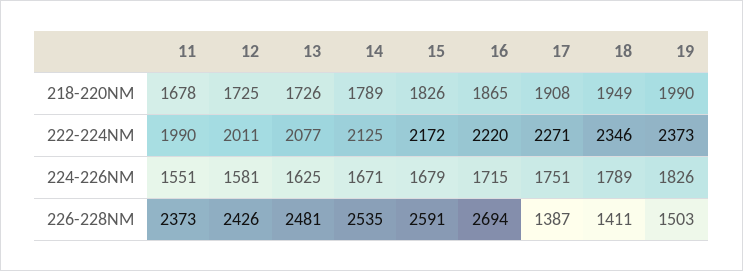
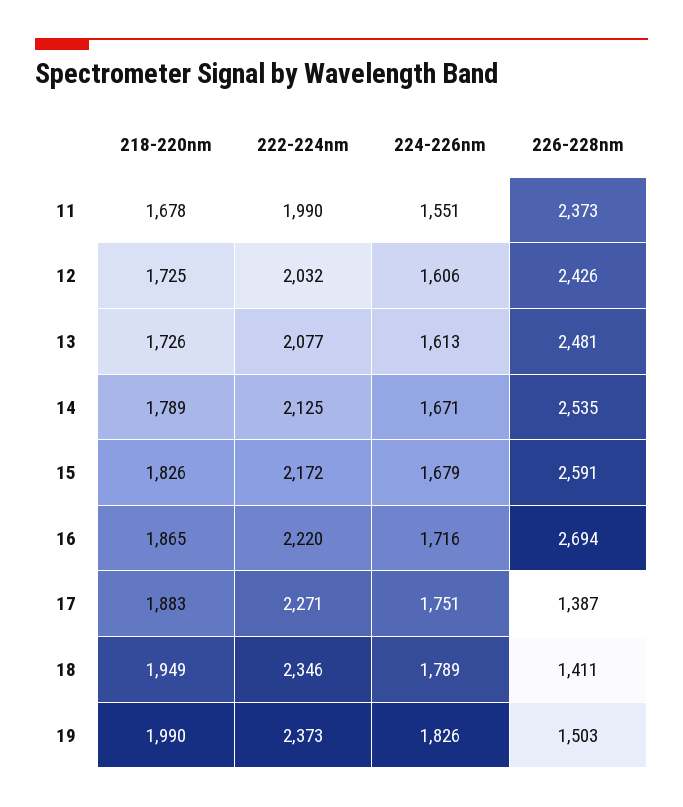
  {
    "11": {
      "218-220NM": 1678,
      "222-224NM": 1990,
      "224-226NM": 1551,
      "226-228NM": 2373
    },
    "12": {
      "218-220NM": 1725,
-     "222-224NM": 2011,
+     "222-224NM": 2032,
-     "224-226NM": 1581,
+     "224-226NM": 1606,
      "226-228NM": 2426
    },
    "13": {
      "218-220NM": 1726,
      "222-224NM": 2077,
-     "224-226NM": 1625,
+     "224-226NM": 1613,
      "226-228NM": 2481
    },
    "14": {
      "218-220NM": 1789,
      "222-224NM": 2125,
      "224-226NM": 1671,
      "226-228NM": 2535
    },
    "15": {
      "218-220NM": 1826,
      "222-224NM": 2172,
      "224-226NM": 1679,
      "226-228NM": 2591
    },
    "16": {
      "218-220NM": 1865,
      "222-224NM": 2220,
-     "224-226NM": 1715,
+     "224-226NM": 1716,
      "226-228NM": 2694
    },
    "17": {
-     "218-220NM": 1908,
+     "218-220NM": 1883,
      "222-224NM": 2271,
      "224-226NM": 1751,
      "226-228NM": 1387
    },
    "18": {
      "218-220NM": 1949,
      "222-224NM": 2346,
      "224-226NM": 1789,
      "226-228NM": 1411
    },
    "19": {
      "218-220NM": 1990,
      "222-224NM": 2373,
      "224-226NM": 1826,
      "226-228NM": 1503
    }
  }

